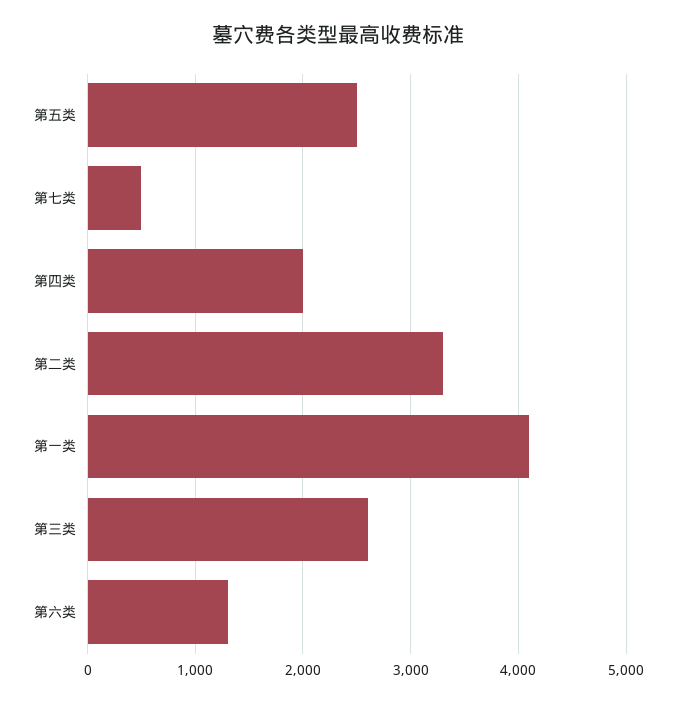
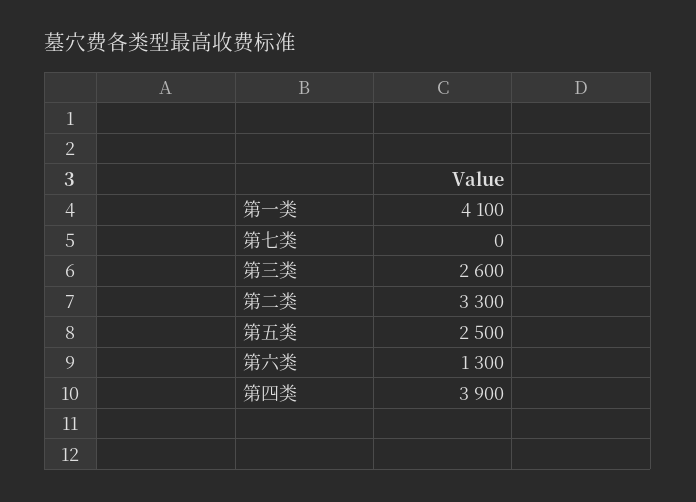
  {
    "第五类": 2500,
-   "第七类": 500,
+   "第七类": 0,
-   "第四类": 2000,
+   "第四类": 3900,
    "第二类": 3300,
    "第一类": 4100,
    "第三类": 2600,
    "第六类": 1300
  }

